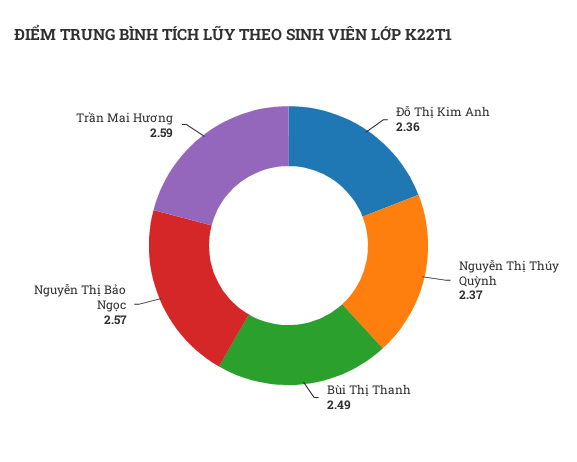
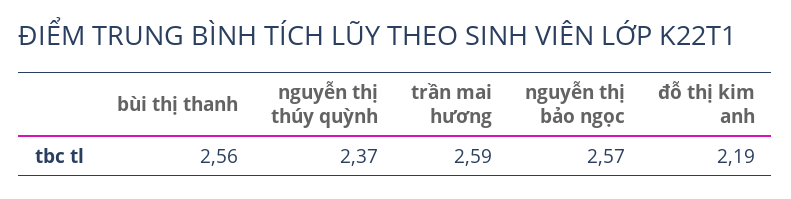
  {
-   "Đỗ Thị Kim Anh": 2.36,
+   "Đỗ Thị Kim Anh": 2.19,
    "Nguyễn Thị Thúy Quỳnh": 2.37,
-   "Bùi Thị Thanh": 2.49,
+   "Bùi Thị Thanh": 2.56,
    "Nguyễn Thị Bảo Ngọc": 2.57,
    "Trần Mai Hương": 2.59
  }

